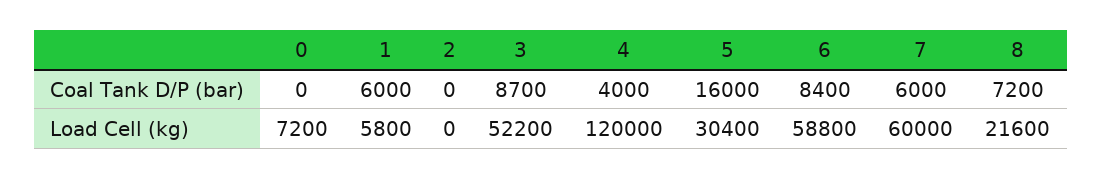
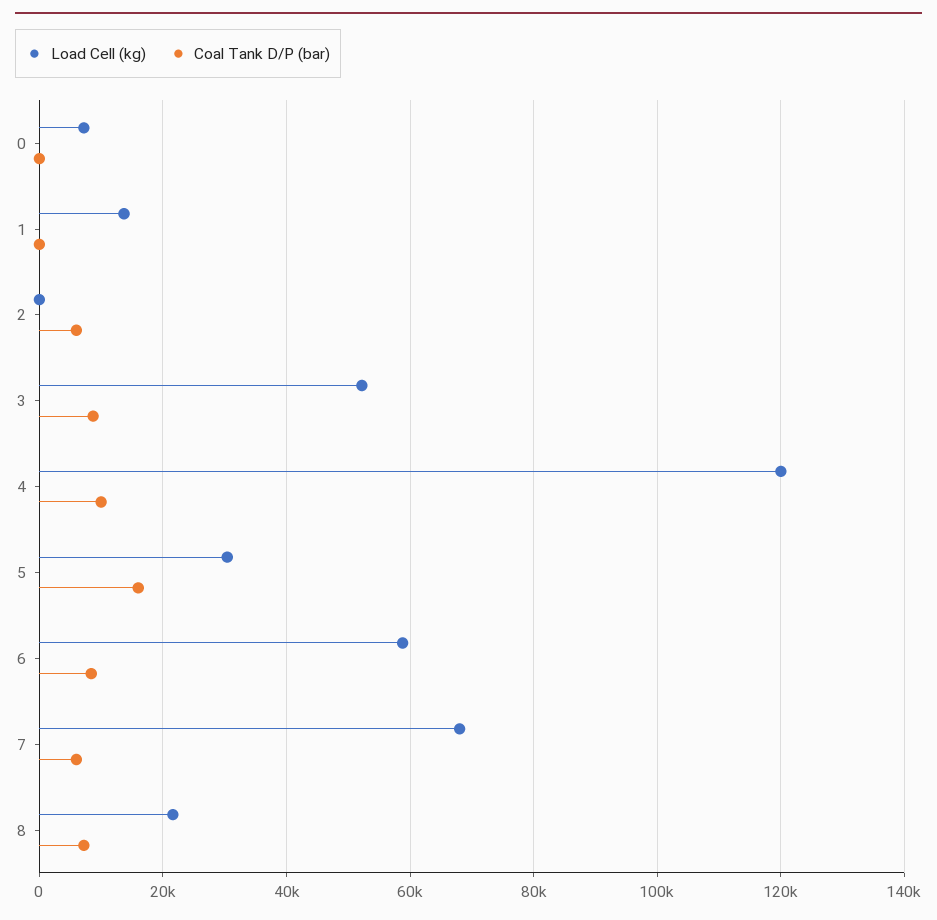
  {
    "Coal Tank D/P (bar)": {
      "0": 0,
-     "1": 6000,
+     "1": 0,
-     "2": 0,
+     "2": 6000,
      "3": 8700,
-     "4": 4000,
+     "4": 10000,
      "5": 16000,
      "6": 8400,
      "7": 6000,
      "8": 7200
    },
    "Load Cell (kg)": {
      "0": 7200,
-     "1": 5800,
+     "1": 14000,
      "2": 0,
      "3": 52200,
      "4": 120000,
      "5": 30400,
      "6": 58800,
-     "7": 60000,
+     "7": 68000,
      "8": 21600
    }
  }

